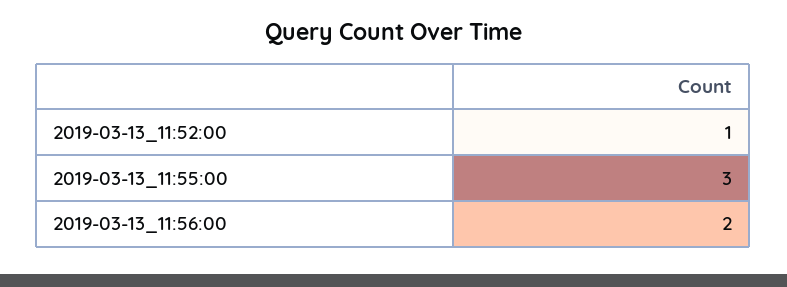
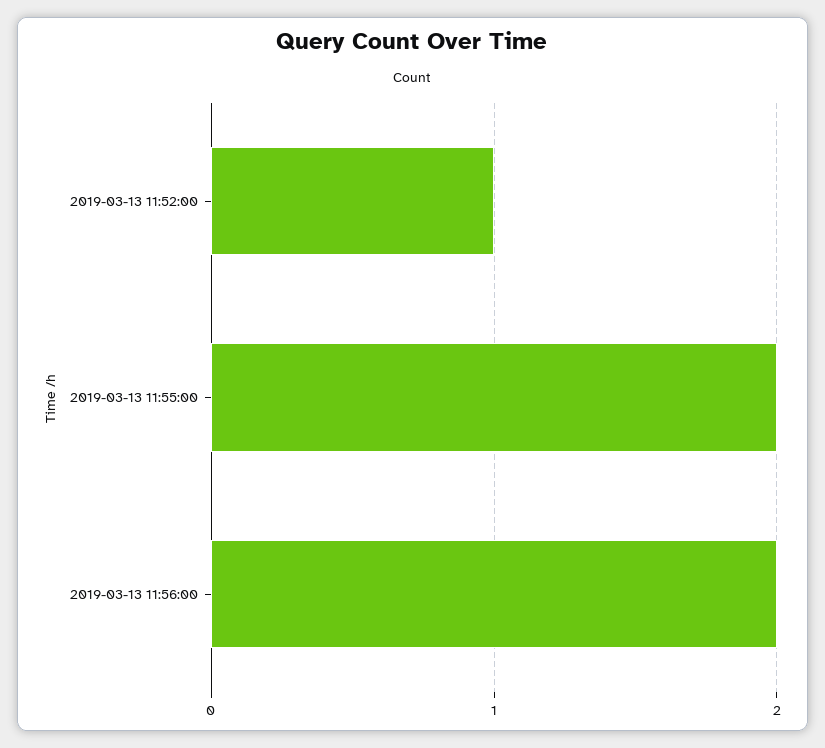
  {
    "2019-03-13_11:52:00": 1,
-   "2019-03-13_11:55:00": 3,
+   "2019-03-13_11:55:00": 2,
    "2019-03-13_11:56:00": 2
  }

